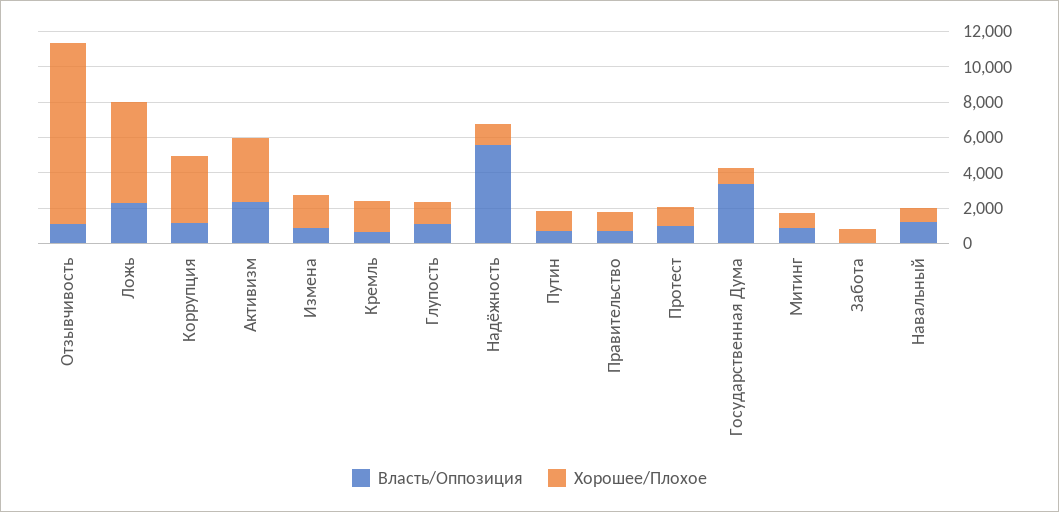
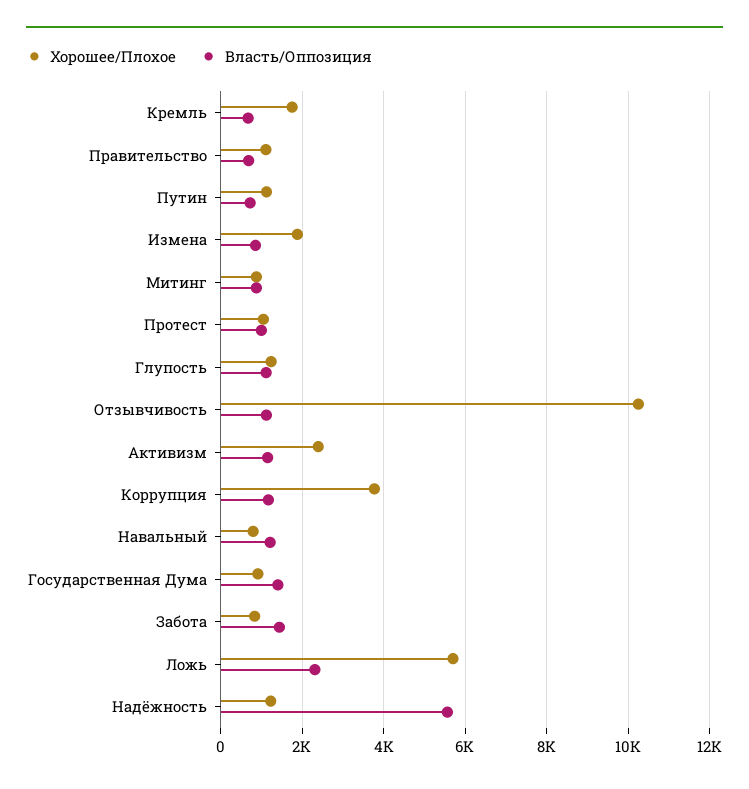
  {
    "Власть/Оппозиция": {
      "Отзывчивость": 1200,
      "Ложь": 2400,
      "Коррупция": 1200,
-     "Активизм": 2500,
+     "Активизм": 1200,
      "Измена": 800,
      "Кремль": 600,
      "Глупость": 1200,
      "Надёжность": 5600,
      "Путин": 800,
      "Правительство": 600,
      "Протест": 1000,
-     "Государственная Дума": 3500,
+     "Государственная Дума": 1400,
      "Митинг": 800,
-     "Забота": 0,
+     "Забота": 1400,
      "Навальный": 1200
    },
    "Хорошее/Плохое": {
      "Отзывчивость": 10200,
      "Ложь": 5600,
      "Коррупция": 3800,
-     "Активизм": 3500,
+     "Активизм": 2400,
      "Измена": 1800,
      "Кремль": 1800,
      "Глупость": 1200,
      "Надёжность": 1200,
      "Путин": 1200,
      "Правительство": 1200,
      "Протест": 1000,
      "Государственная Дума": 1000,
      "Митинг": 800,
      "Забота": 800,
      "Навальный": 800
    }
  }

